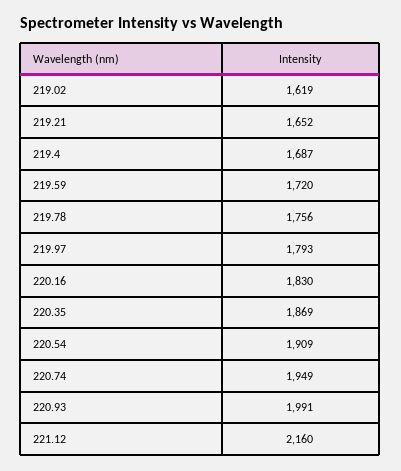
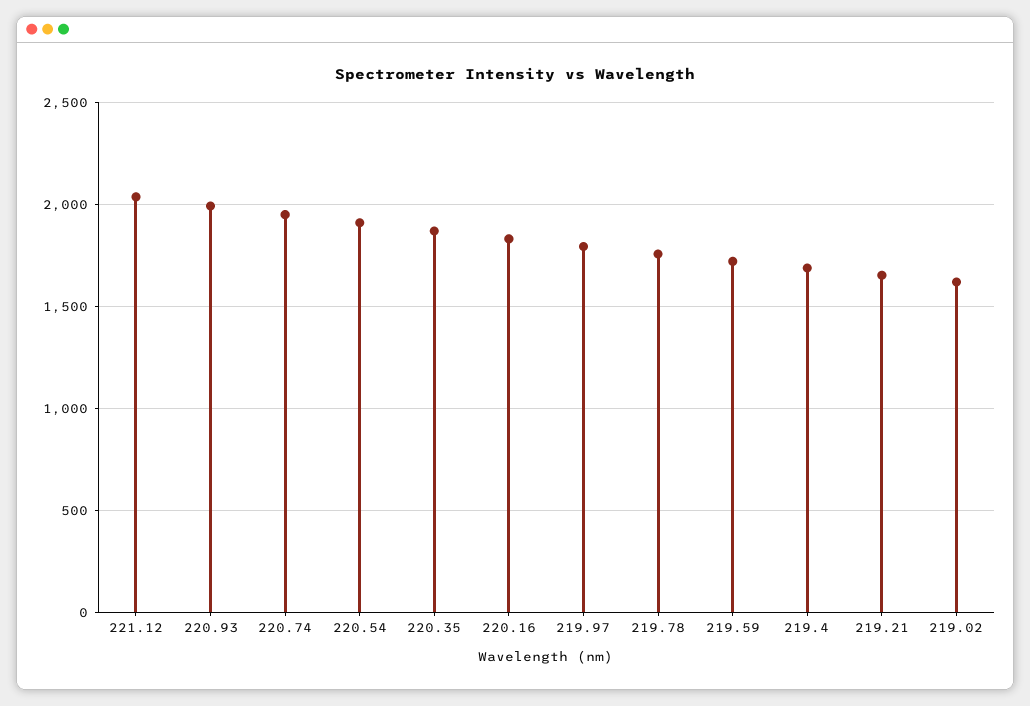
  {
    "219.02": 1619,
    "219.21": 1652,
    "219.4": 1687,
    "219.59": 1720,
    "219.78": 1756,
    "219.97": 1793,
    "220.16": 1830,
    "220.35": 1869,
    "220.54": 1909,
    "220.74": 1949,
    "220.93": 1991,
-   "221.12": 2160
+   "221.12": 2050
  }

